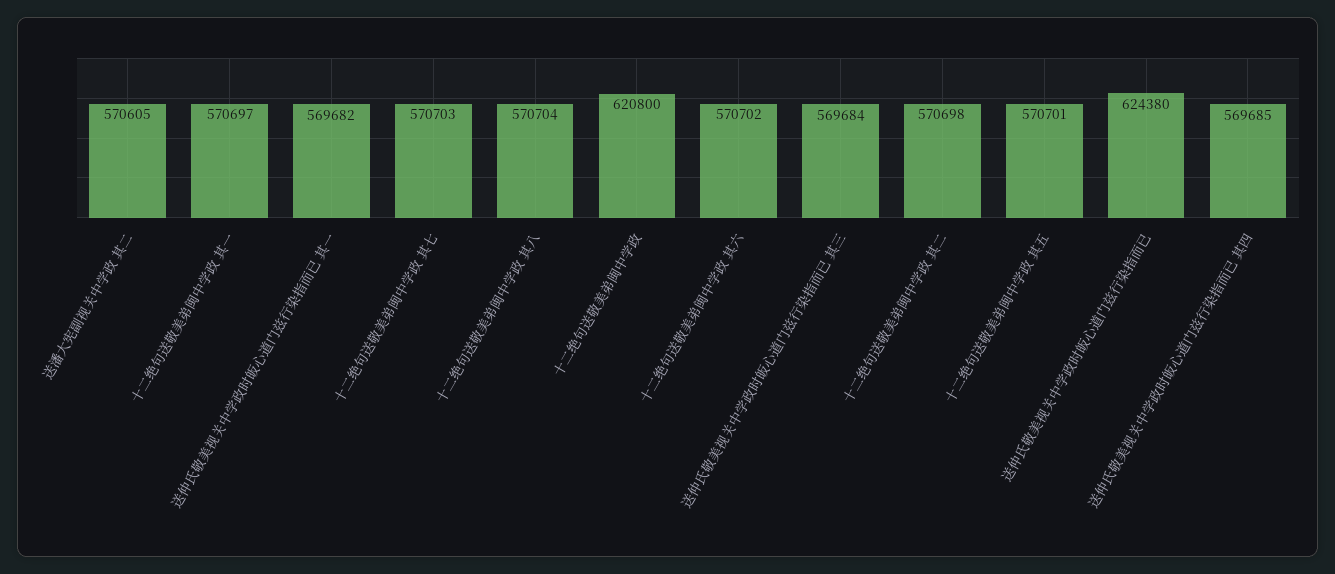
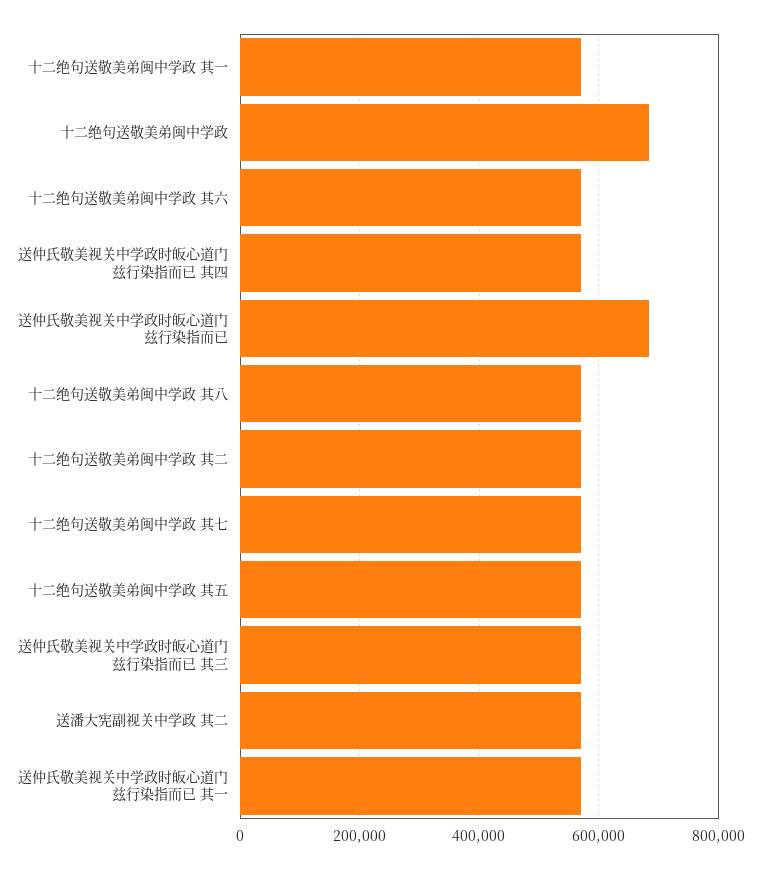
  {
    "送潘大宪副视关中学政 其二": 570605,
    "十二绝句送敬美弟闽中学政 其一": 570697,
    "送仲氏敬美视关中学政时皈心道门兹行染指而已 其一": 569682,
    "十二绝句送敬美弟闽中学政 其七": 570703,
    "十二绝句送敬美弟闽中学政 其八": 570704,
-   "十二绝句送敬美弟闽中学政": 620800,
+   "十二绝句送敬美弟闽中学政": 680000,
    "十二绝句送敬美弟闽中学政 其六": 570702,
    "送仲氏敬美视关中学政时皈心道门兹行染指而已 其三": 569684,
    "十二绝句送敬美弟闽中学政 其二": 570698,
    "十二绝句送敬美弟闽中学政 其五": 570701,
-   "送仲氏敬美视关中学政时皈心道门兹行染指而已": 624380,
+   "送仲氏敬美视关中学政时皈心道门兹行染指而已": 680000,
    "送仲氏敬美视关中学政时皈心道门兹行染指而已 其四": 569685
  }

